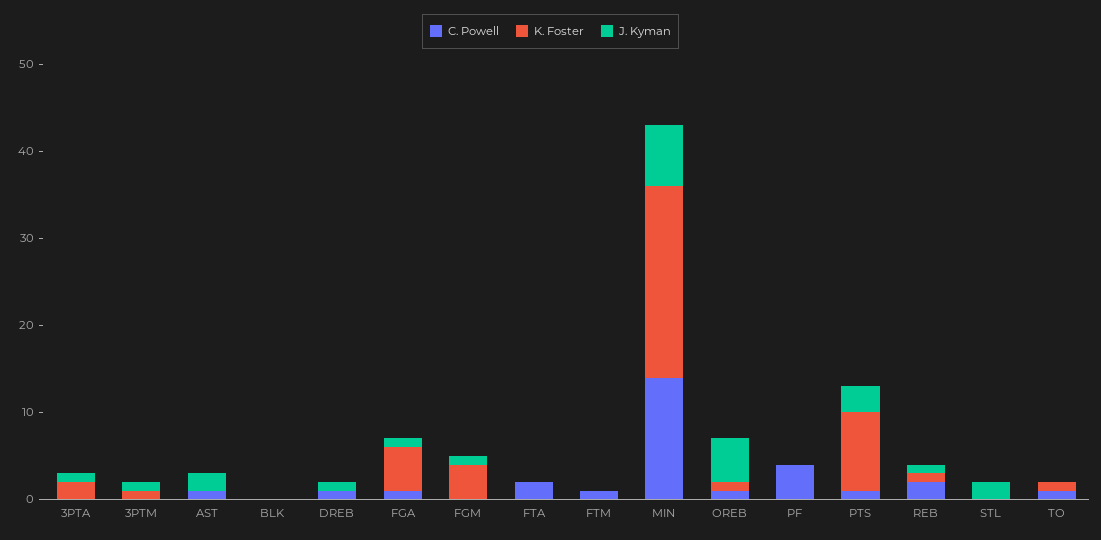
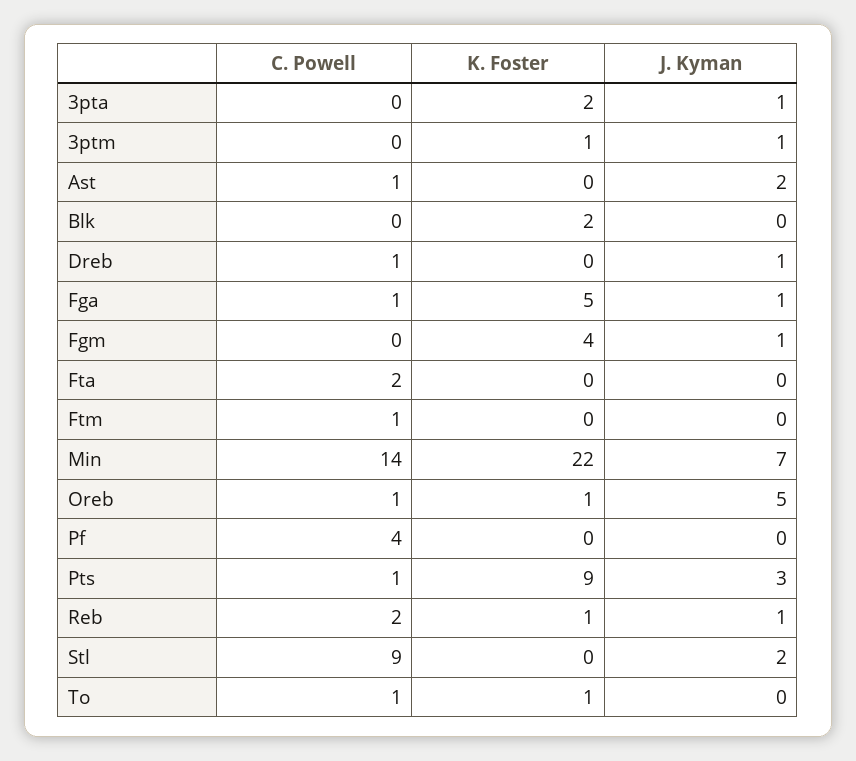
  {
    "C. Powell": {
      "3PTA": 0,
      "3PTM": 0,
      "AST": 1,
      "BLK": 0,
      "DREB": 1,
      "FGA": 1,
      "FGM": 0,
      "FTA": 2,
      "FTM": 1,
      "MIN": 14,
      "OREB": 1,
      "PF": 4,
      "PTS": 1,
      "REB": 2,
-     "STL": 0,
+     "STL": 9,
      "TO": 1
    },
    "K. Foster": {
      "3PTA": 2,
      "3PTM": 1,
      "AST": 0,
-     "BLK": 0,
+     "BLK": 2,
      "DREB": 0,
      "FGA": 5,
      "FGM": 4,
      "FTA": 0,
      "FTM": 0,
      "MIN": 22,
      "OREB": 1,
      "PF": 0,
      "PTS": 9,
      "REB": 1,
      "STL": 0,
      "TO": 1
    },
    "J. Kyman": {
      "3PTA": 1,
      "3PTM": 1,
      "AST": 2,
      "BLK": 0,
      "DREB": 1,
      "FGA": 1,
      "FGM": 1,
      "FTA": 0,
      "FTM": 0,
      "MIN": 7,
      "OREB": 5,
      "PF": 0,
      "PTS": 3,
      "REB": 1,
      "STL": 2,
      "TO": 0
    }
  }

